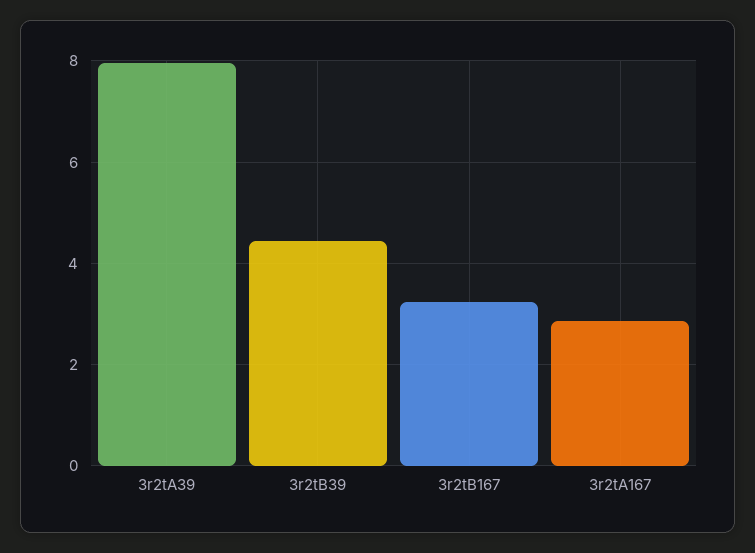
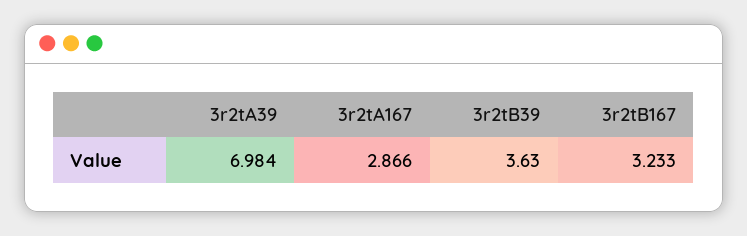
  {
-   "3r2tA39": 8,
+   "3r2tA39": 6.984,
-   "3r2tB39": 4.4,
+   "3r2tB39": 3.63,
    "3r2tB167": 3.233,
    "3r2tA167": 2.866
  }

